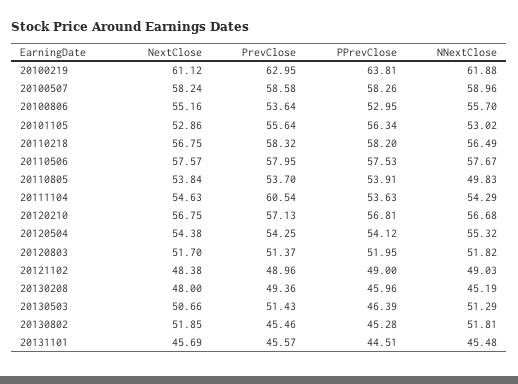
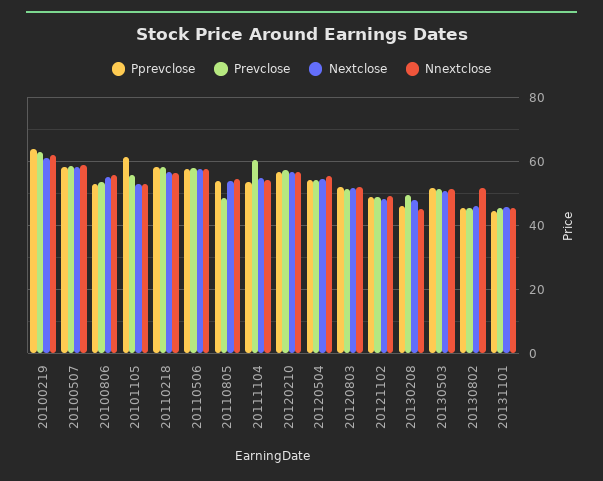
  {
    "NextClose": {
      "20100219": 61.12,
      "20100507": 58.24,
      "20100806": 55.16,
      "20101105": 52.86,
      "20110218": 56.75,
      "20110506": 57.57,
      "20110805": 53.84,
      "20111104": 54.63,
      "20120210": 56.75,
      "20120504": 54.38,
      "20120803": 51.7,
      "20121102": 48.38,
      "20130208": 48,
      "20130503": 50.66,
-     "20130802": 51.85,
+     "20130802": 46,
      "20131101": 45.69
    },
    "PrevClose": {
      "20100219": 62.95,
      "20100507": 58.58,
      "20100806": 53.64,
      "20101105": 55.64,
      "20110218": 58.32,
      "20110506": 57.95,
-     "20110805": 53.7,
+     "20110805": 48,
      "20111104": 60.54,
      "20120210": 57.13,
      "20120504": 54.25,
      "20120803": 51.37,
      "20121102": 48.96,
      "20130208": 49.36,
      "20130503": 51.43,
      "20130802": 45.46,
      "20131101": 45.57
    },
    "PPrevClose": {
      "20100219": 63.81,
      "20100507": 58.26,
      "20100806": 52.95,
-     "20101105": 56.34,
+     "20101105": 62,
      "20110218": 58.2,
      "20110506": 57.53,
      "20110805": 53.91,
      "20111104": 53.63,
      "20120210": 56.81,
      "20120504": 54.12,
      "20120803": 51.95,
      "20121102": 49,
      "20130208": 45.96,
-     "20130503": 46.39,
+     "20130503": 52,
      "20130802": 45.28,
      "20131101": 44.51
    },
    "NNextClose": {
      "20100219": 61.88,
      "20100507": 58.96,
      "20100806": 55.7,
      "20101105": 53.02,
      "20110218": 56.49,
      "20110506": 57.67,
-     "20110805": 49.83,
+     "20110805": 54,
      "20111104": 54.29,
      "20120210": 56.68,
      "20120504": 55.32,
      "20120803": 51.82,
      "20121102": 49.03,
      "20130208": 45.19,
      "20130503": 51.29,
      "20130802": 51.81,
      "20131101": 45.48
    }
  }

